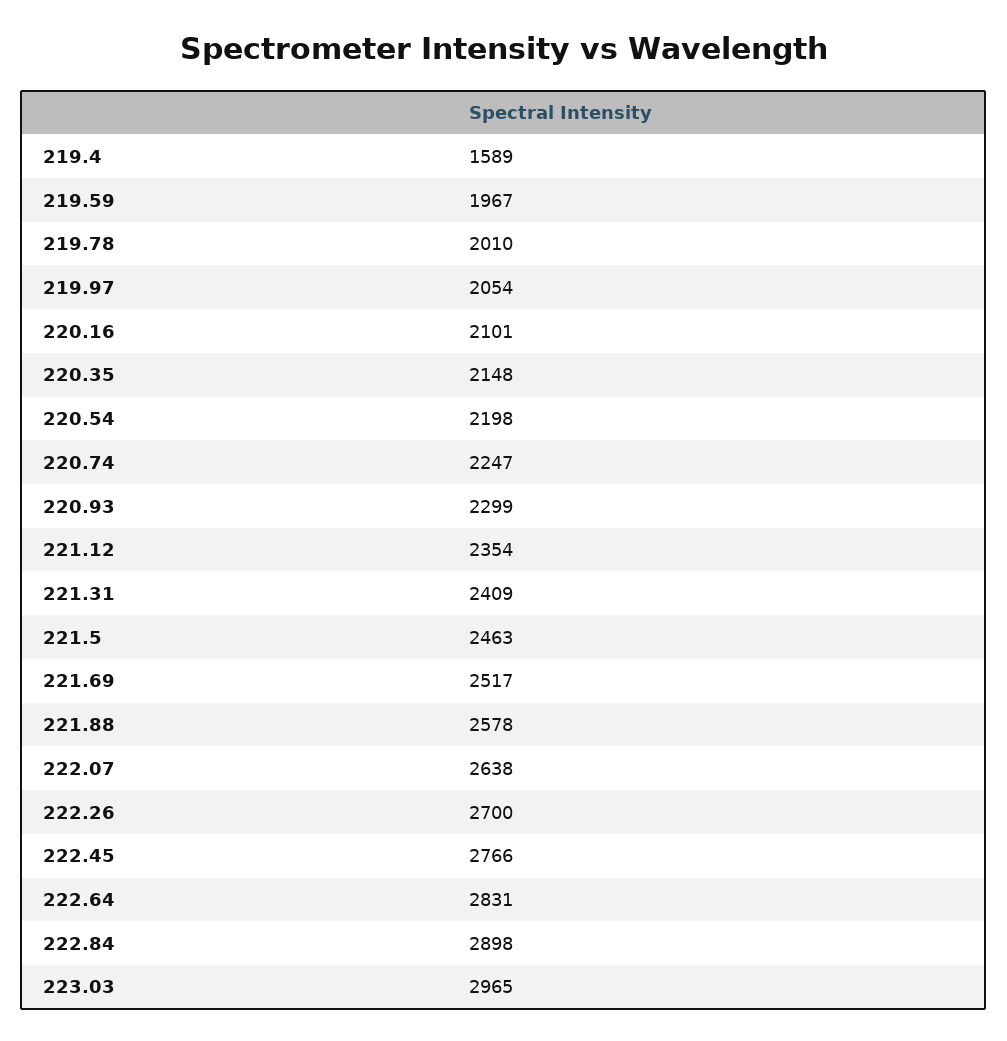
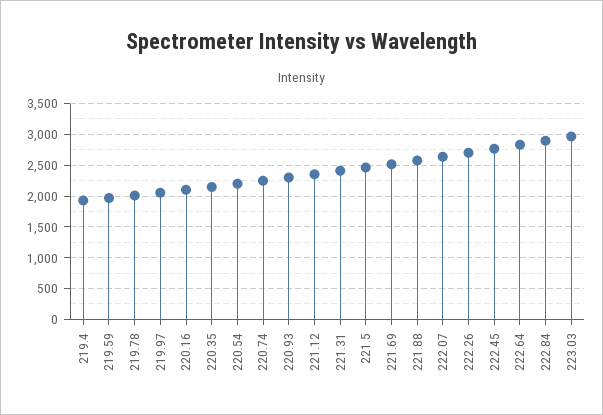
  {
-   "219.4": 1589,
+   "219.4": 1900,
    "219.59": 1967,
    "219.78": 2010,
    "219.97": 2054,
    "220.16": 2101,
    "220.35": 2148,
    "220.54": 2198,
    "220.74": 2247,
    "220.93": 2299,
    "221.12": 2354,
    "221.31": 2409,
    "221.5": 2463,
    "221.69": 2517,
    "221.88": 2578,
    "222.07": 2638,
    "222.26": 2700,
    "222.45": 2766,
    "222.64": 2831,
    "222.84": 2898,
    "223.03": 2965
  }

